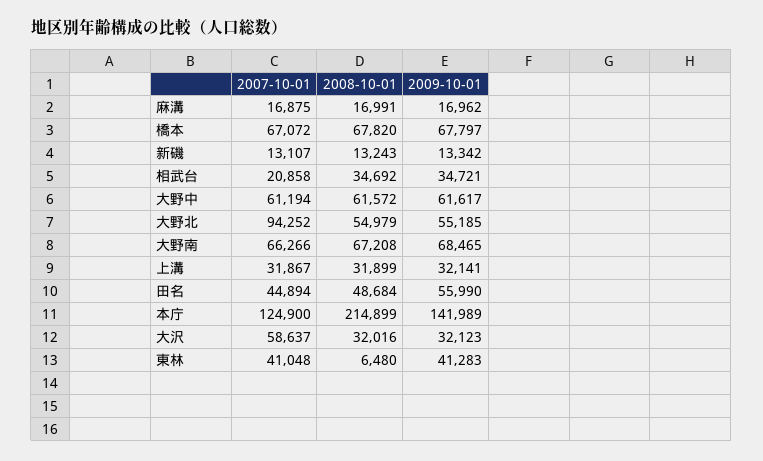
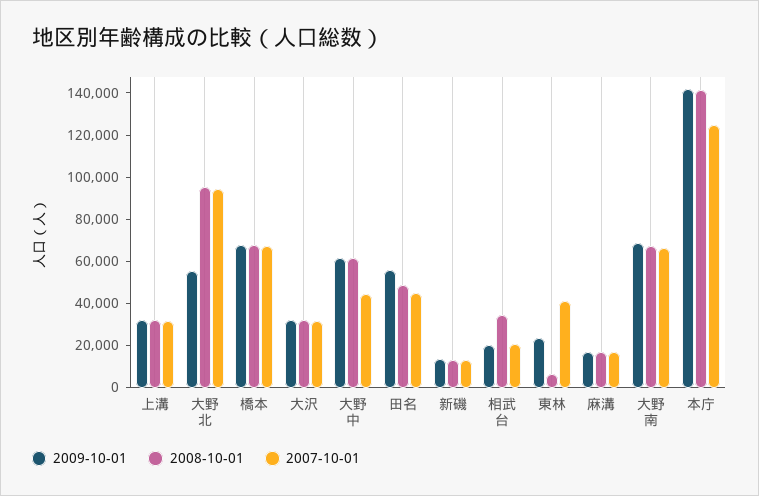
  {
    "2007-10-01": {
      "麻溝": 16875,
      "橋本": 67072,
      "新磯": 13107,
      "相武台": 20858,
-     "大野中": 61194,
+     "大野中": 45000,
      "大野北": 94252,
      "大野南": 66266,
      "上溝": 31867,
      "田名": 44894,
      "本庁": 124900,
-     "大沢": 58637,
+     "大沢": 30000,
      "東林": 41048
    },
    "2008-10-01": {
      "麻溝": 16991,
      "橋本": 67820,
      "新磯": 13243,
      "相武台": 34692,
      "大野中": 61572,
-     "大野北": 54979,
+     "大野北": 95000,
      "大野南": 67208,
      "上溝": 31899,
      "田名": 48684,
-     "本庁": 214899,
+     "本庁": 140000,
      "大沢": 32016,
      "東林": 6480
    },
    "2009-10-01": {
      "麻溝": 16962,
      "橋本": 67797,
      "新磯": 13342,
-     "相武台": 34721,
+     "相武台": 20000,
      "大野中": 61617,
      "大野北": 55185,
      "大野南": 68465,
      "上溝": 32141,
      "田名": 55990,
      "本庁": 141989,
      "大沢": 32123,
-     "東林": 41283
+     "東林": 25000
    }
  }

